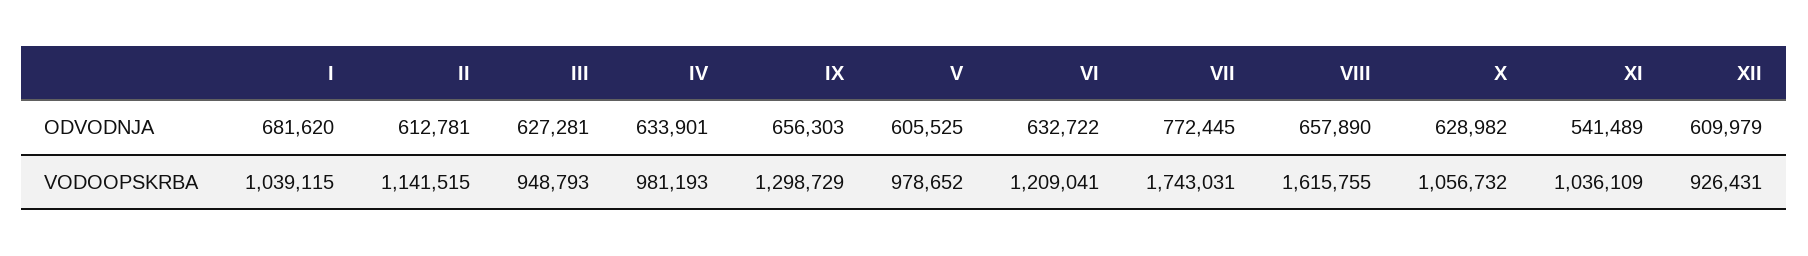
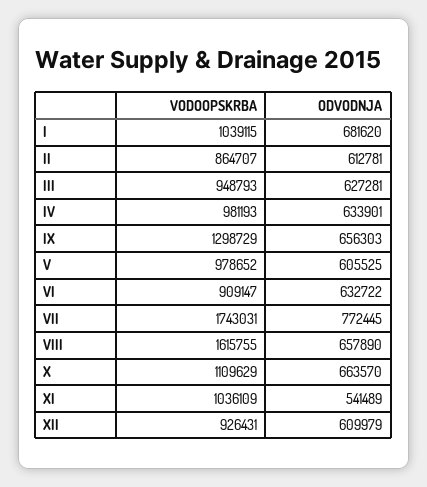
  {
    "I": {
      "ODVODNJA": 681620,
      "VODOOPSKRBA": 1039115
    },
    "II": {
      "ODVODNJA": 612781,
-     "VODOOPSKRBA": 1141515
+     "VODOOPSKRBA": 864707
    },
    "III": {
      "ODVODNJA": 627281,
      "VODOOPSKRBA": 948793
    },
    "IV": {
      "ODVODNJA": 633901,
      "VODOOPSKRBA": 981193
    },
    "IX": {
      "ODVODNJA": 656303,
      "VODOOPSKRBA": 1298729
    },
    "V": {
      "ODVODNJA": 605525,
      "VODOOPSKRBA": 978652
    },
    "VI": {
      "ODVODNJA": 632722,
-     "VODOOPSKRBA": 1209041
+     "VODOOPSKRBA": 909147
    },
    "VII": {
      "ODVODNJA": 772445,
      "VODOOPSKRBA": 1743031
    },
    "VIII": {
      "ODVODNJA": 657890,
      "VODOOPSKRBA": 1615755
    },
    "X": {
-     "ODVODNJA": 628982,
+     "ODVODNJA": 663570,
-     "VODOOPSKRBA": 1056732
+     "VODOOPSKRBA": 1109629
    },
    "XI": {
      "ODVODNJA": 541489,
      "VODOOPSKRBA": 1036109
    },
    "XII": {
      "ODVODNJA": 609979,
      "VODOOPSKRBA": 926431
    }
  }

